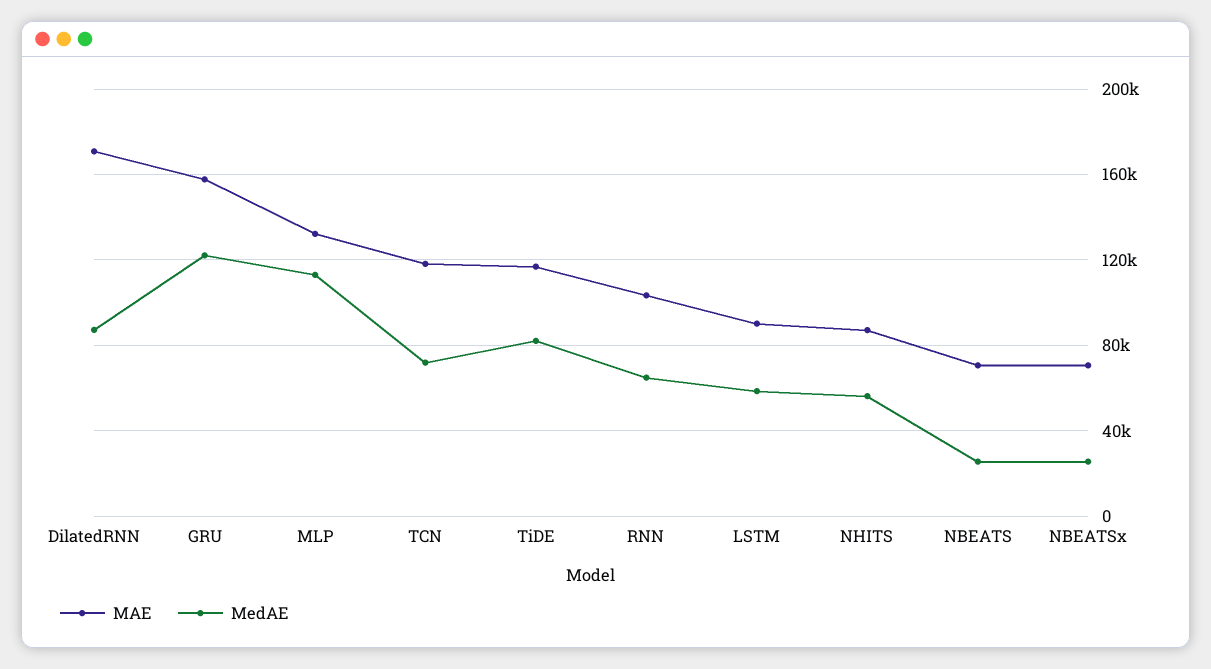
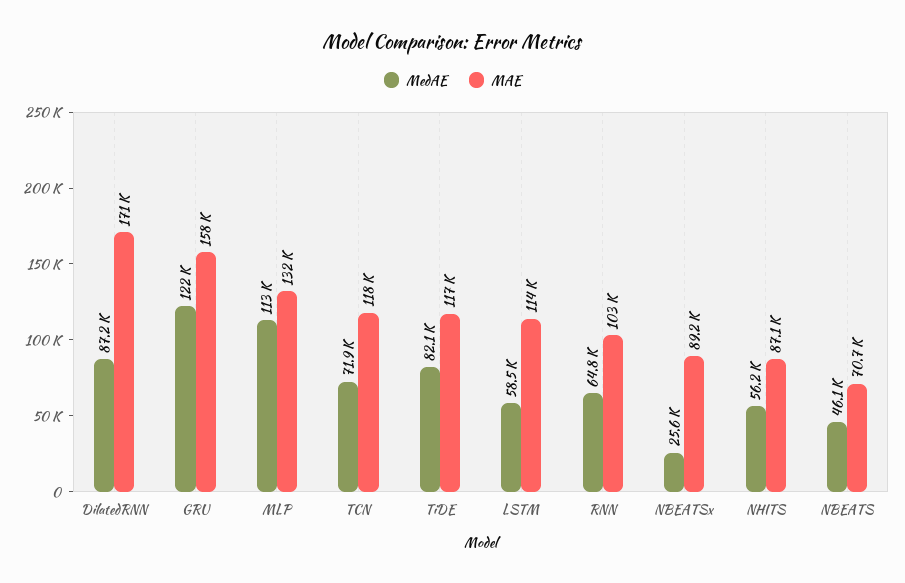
  {
    "MAE": {
      "DilatedRNN": 171000,
      "GRU": 158000,
      "MLP": 132000,
      "TCN": 118000,
      "TiDE": 117000,
      "RNN": 103000,
-     "LSTM": 90000,
+     "LSTM": 114000,
      "NHITS": 87100,
      "NBEATS": 70700,
-     "NBEATSx": 70000
+     "NBEATSx": 89200
    },
    "MedAE": {
      "DilatedRNN": 87200,
      "GRU": 122000,
      "MLP": 113000,
      "TCN": 71900,
      "TiDE": 82100,
      "RNN": 64800,
      "LSTM": 58500,
      "NHITS": 56200,
-     "NBEATS": 25000,
+     "NBEATS": 46100,
      "NBEATSx": 25600
    }
  }

